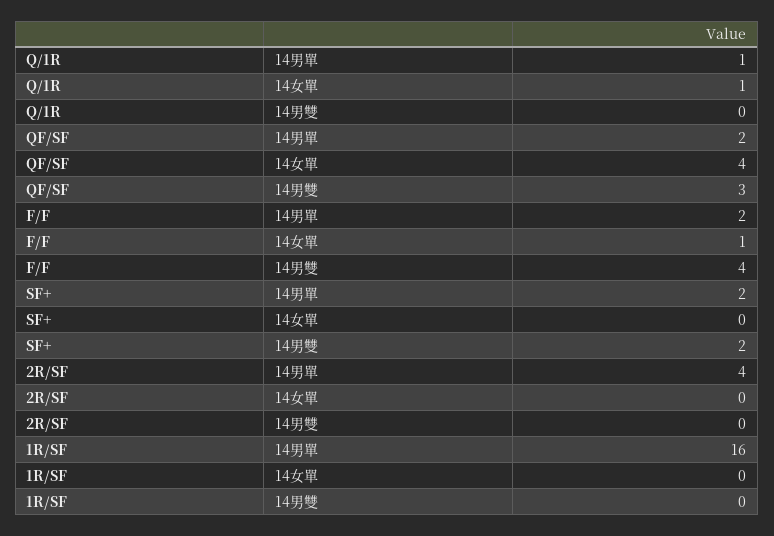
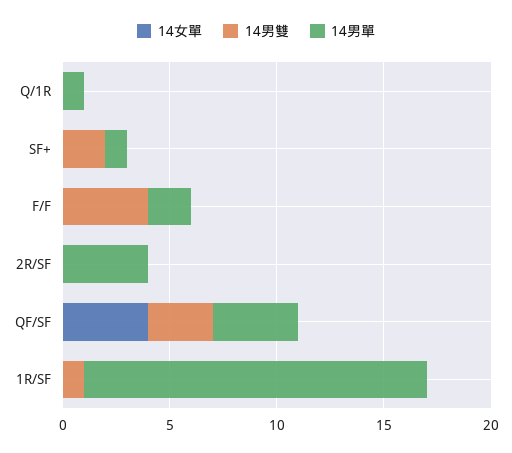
  {
    "14男單": {
      "Q/1R": 1,
-     "QF/SF": 2,
+     "QF/SF": 4,
      "F/F": 2,
-     "SF+": 2,
+     "SF+": 1,
      "2R/SF": 4,
      "1R/SF": 16
    },
    "14女單": {
-     "Q/1R": 1,
+     "Q/1R": 0,
      "QF/SF": 4,
-     "F/F": 1,
+     "F/F": 0,
      "SF+": 0,
      "2R/SF": 0,
      "1R/SF": 0
    },
    "14男雙": {
      "Q/1R": 0,
      "QF/SF": 3,
      "F/F": 4,
      "SF+": 2,
      "2R/SF": 0,
-     "1R/SF": 0
+     "1R/SF": 1
    }
  }

